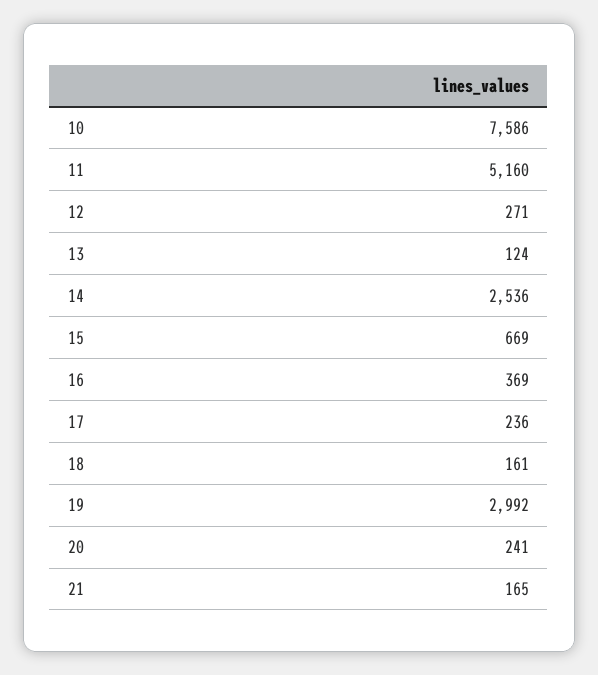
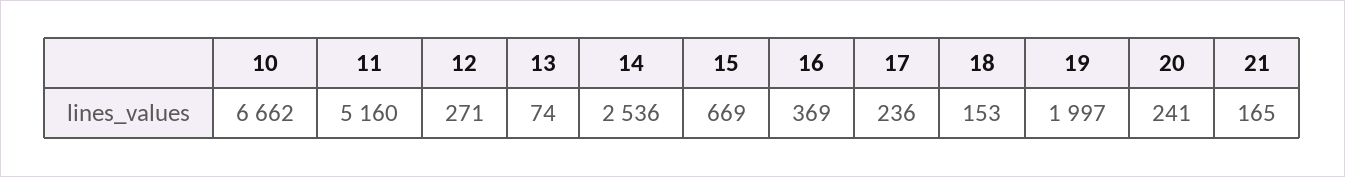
  {
-   "10": 7586,
+   "10": 6662,
    "11": 5160,
    "12": 271,
-   "13": 124,
+   "13": 74,
    "14": 2536,
    "15": 669,
    "16": 369,
    "17": 236,
-   "18": 161,
+   "18": 153,
-   "19": 2992,
+   "19": 1997,
    "20": 241,
    "21": 165
  }

